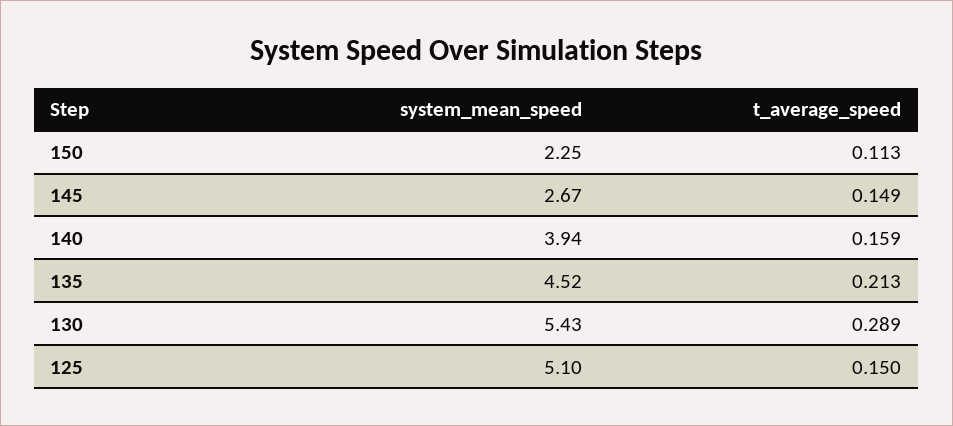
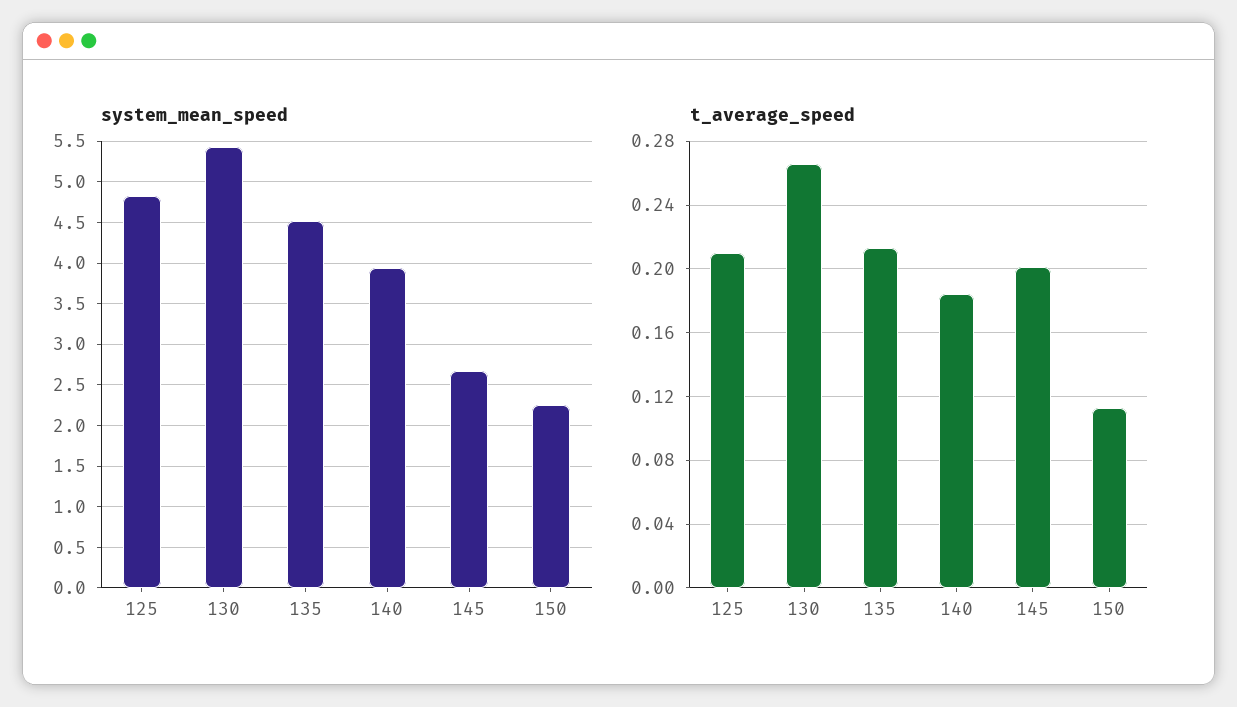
  {
    "system_mean_speed": {
      "150": 2.25,
      "145": 2.67,
      "140": 3.94,
      "135": 4.52,
      "130": 5.43,
-     "125": 5.1
+     "125": 4.8
    },
    "t_average_speed": {
      "150": 0.113,
-     "145": 0.149,
+     "145": 0.2,
-     "140": 0.159,
+     "140": 0.185,
      "135": 0.213,
-     "130": 0.289,
+     "130": 0.265,
-     "125": 0.15
+     "125": 0.21
    }
  }

